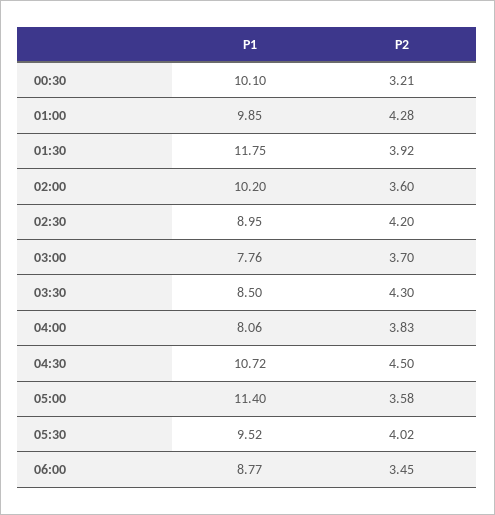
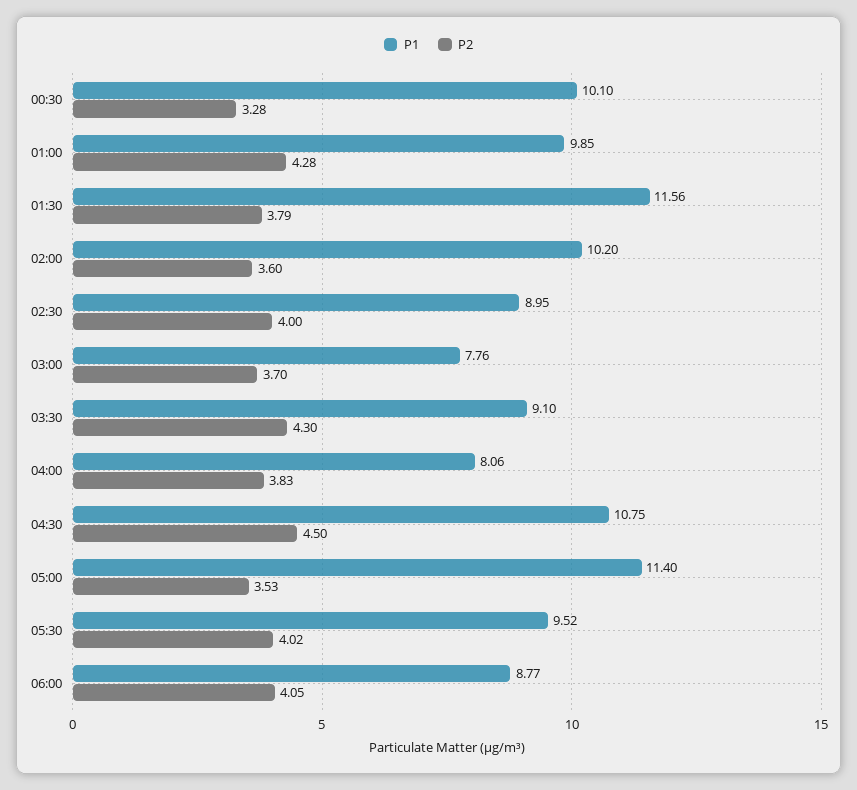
  {
    "P1": {
      "00:30": 10.1,
      "01:00": 9.85,
-     "01:30": 11.75,
+     "01:30": 11.56,
      "02:00": 10.2,
      "02:30": 8.95,
      "03:00": 7.76,
-     "03:30": 8.5,
+     "03:30": 9.1,
      "04:00": 8.06,
-     "04:30": 10.72,
+     "04:30": 10.75,
      "05:00": 11.4,
      "05:30": 9.52,
      "06:00": 8.77
    },
    "P2": {
-     "00:30": 3.21,
+     "00:30": 3.28,
      "01:00": 4.28,
-     "01:30": 3.92,
+     "01:30": 3.79,
      "02:00": 3.6,
-     "02:30": 4.2,
+     "02:30": 4,
      "03:00": 3.7,
      "03:30": 4.3,
      "04:00": 3.83,
      "04:30": 4.5,
-     "05:00": 3.58,
+     "05:00": 3.53,
      "05:30": 4.02,
-     "06:00": 3.45
+     "06:00": 4.05
    }
  }

